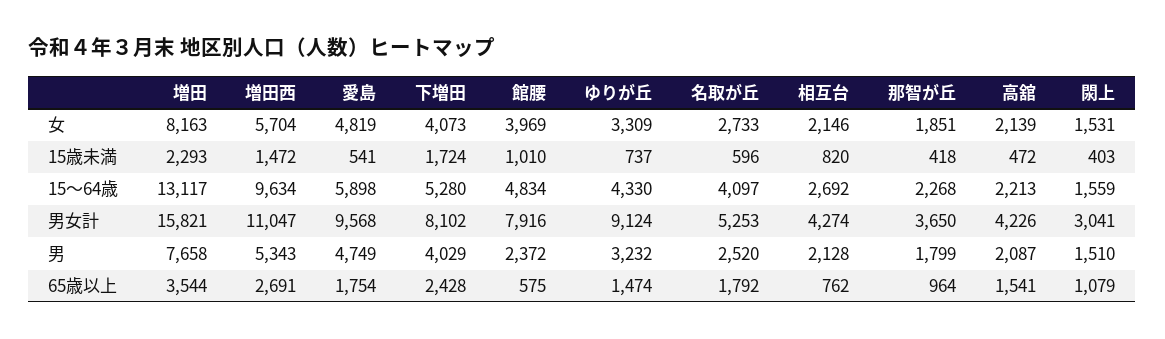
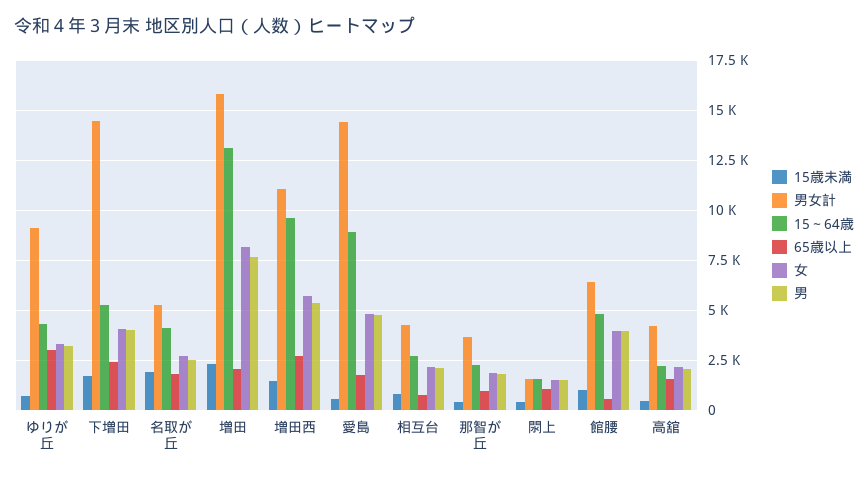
  {
    "女": {
      "増田": 8163,
      "増田西": 5704,
      "愛島": 4819,
      "下増田": 4073,
      "館腰": 3969,
      "ゆりが丘": 3309,
      "名取が丘": 2733,
      "相互台": 2146,
      "那智が丘": 1851,
      "高舘": 2139,
      "閖上": 1531
    },
    "15歳未満": {
      "増田": 2293,
      "増田西": 1472,
      "愛島": 541,
      "下増田": 1724,
      "館腰": 1010,
      "ゆりが丘": 737,
-     "名取が丘": 596,
+     "名取が丘": 2000,
      "相互台": 820,
      "那智が丘": 418,
      "高舘": 472,
      "閖上": 403
    },
    "15～64歳": {
      "増田": 13117,
      "増田西": 9634,
-     "愛島": 5898,
+     "愛島": 9000,
      "下増田": 5280,
      "館腰": 4834,
      "ゆりが丘": 4330,
      "名取が丘": 4097,
      "相互台": 2692,
      "那智が丘": 2268,
      "高舘": 2213,
      "閖上": 1559
    },
    "男女計": {
      "増田": 15821,
      "増田西": 11047,
-     "愛島": 9568,
+     "愛島": 14500,
-     "下増田": 8102,
+     "下増田": 14500,
-     "館腰": 7916,
+     "館腰": 6500,
      "ゆりが丘": 9124,
      "名取が丘": 5253,
      "相互台": 4274,
      "那智が丘": 3650,
      "高舘": 4226,
-     "閖上": 3041
+     "閖上": 1500
    },
    "男": {
      "増田": 7658,
      "増田西": 5343,
      "愛島": 4749,
      "下増田": 4029,
-     "館腰": 2372,
+     "館腰": 4000,
      "ゆりが丘": 3232,
      "名取が丘": 2520,
      "相互台": 2128,
      "那智が丘": 1799,
      "高舘": 2087,
      "閖上": 1510
    },
    "65歳以上": {
-     "増田": 3544,
+     "増田": 2000,
      "増田西": 2691,
      "愛島": 1754,
      "下増田": 2428,
      "館腰": 575,
-     "ゆりが丘": 1474,
+     "ゆりが丘": 3000,
      "名取が丘": 1792,
      "相互台": 762,
      "那智が丘": 964,
      "高舘": 1541,
      "閖上": 1079
    }
  }

